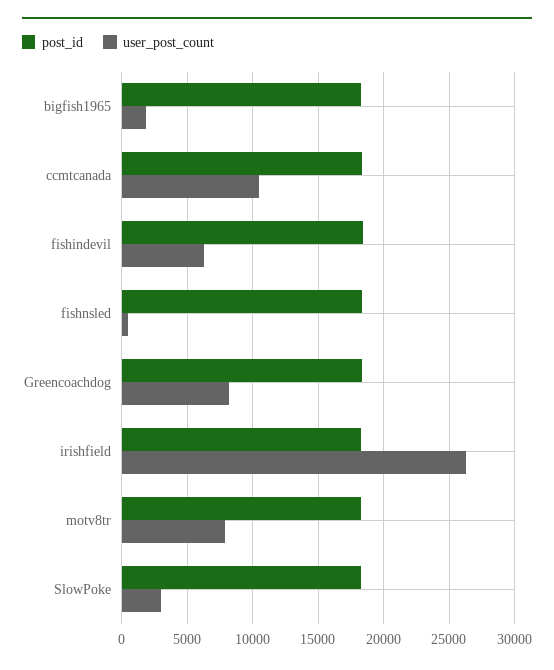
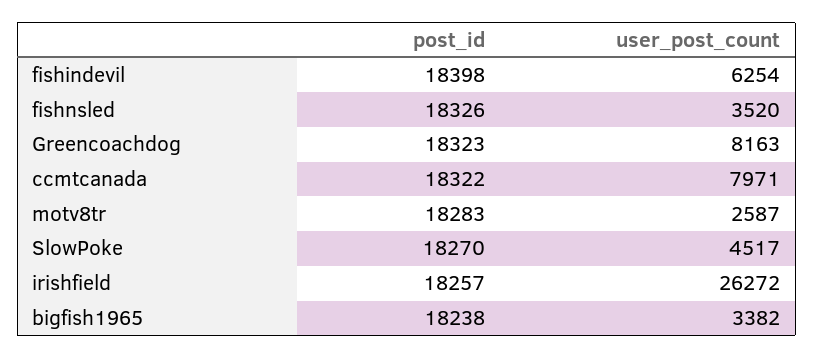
  {
    "post_id": {
      "bigfish1965": 18238,
      "ccmtcanada": 18322,
      "fishindevil": 18398,
      "fishnsled": 18326,
      "Greencoachdog": 18323,
      "irishfield": 18257,
      "motv8tr": 18283,
      "SlowPoke": 18270
    },
    "user_post_count": {
-     "bigfish1965": 2000,
+     "bigfish1965": 3382,
-     "ccmtcanada": 10500,
+     "ccmtcanada": 7971,
      "fishindevil": 6254,
-     "fishnsled": 500,
+     "fishnsled": 3520,
      "Greencoachdog": 8163,
      "irishfield": 26272,
-     "motv8tr": 8000,
+     "motv8tr": 2587,
-     "SlowPoke": 3000
+     "SlowPoke": 4517
    }
  }

